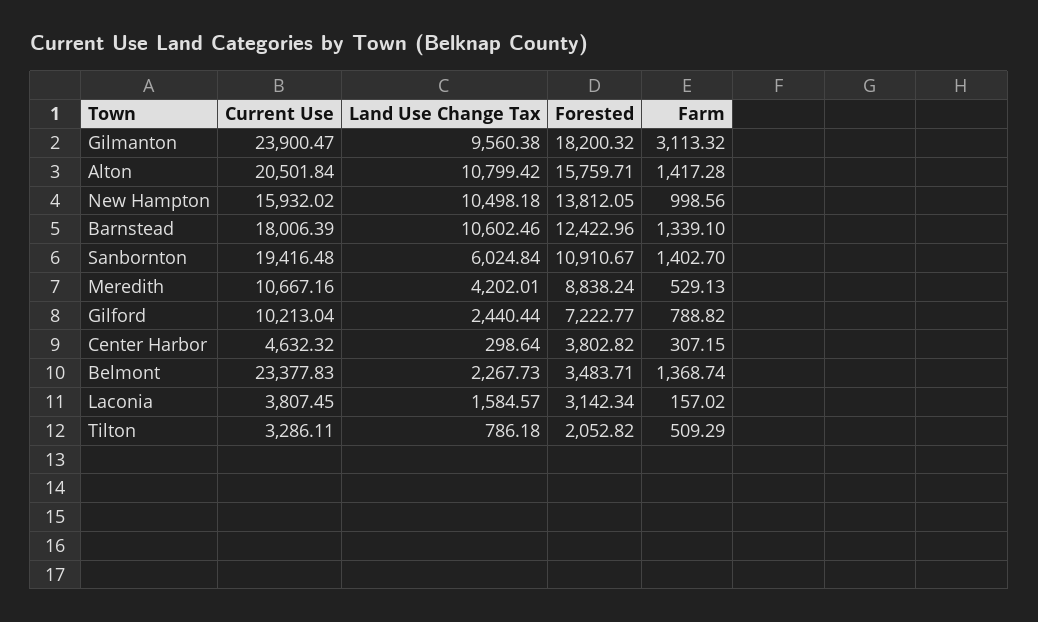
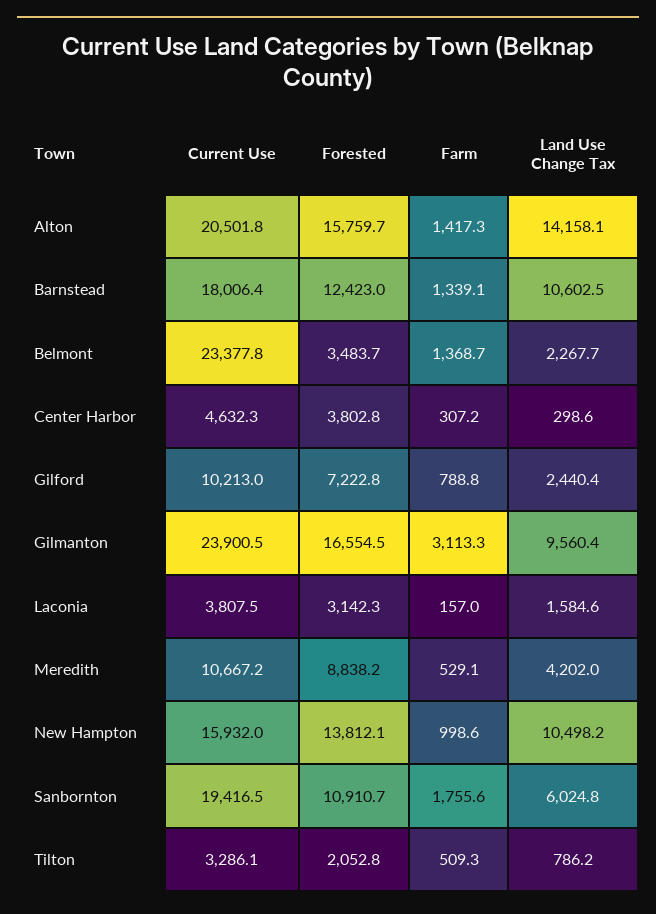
  {
    "Current Use": {
      "Gilmanton": 23900.47,
      "Alton": 20501.84,
      "New Hampton": 15932.02,
      "Barnstead": 18006.39,
      "Sanbornton": 19416.48,
      "Meredith": 10667.16,
      "Gilford": 10213.04,
      "Center Harbor": 4632.32,
      "Belmont": 23377.83,
      "Laconia": 3807.45,
      "Tilton": 3286.11
    },
    "Land Use Change Tax": {
      "Gilmanton": 9560.38,
-     "Alton": 10799.42,
+     "Alton": 14158.1,
      "New Hampton": 10498.18,
      "Barnstead": 10602.46,
      "Sanbornton": 6024.84,
      "Meredith": 4202.01,
      "Gilford": 2440.44,
      "Center Harbor": 298.64,
      "Belmont": 2267.73,
      "Laconia": 1584.57,
      "Tilton": 786.18
    },
    "Forested": {
-     "Gilmanton": 18200.32,
+     "Gilmanton": 16554.5,
      "Alton": 15759.71,
      "New Hampton": 13812.05,
      "Barnstead": 12422.96,
      "Sanbornton": 10910.67,
      "Meredith": 8838.24,
      "Gilford": 7222.77,
      "Center Harbor": 3802.82,
      "Belmont": 3483.71,
      "Laconia": 3142.34,
      "Tilton": 2052.82
    },
    "Farm": {
      "Gilmanton": 3113.32,
      "Alton": 1417.28,
      "New Hampton": 998.56,
      "Barnstead": 1339.1,
-     "Sanbornton": 1402.7,
+     "Sanbornton": 1755.6,
      "Meredith": 529.13,
      "Gilford": 788.82,
      "Center Harbor": 307.15,
      "Belmont": 1368.74,
      "Laconia": 157.02,
      "Tilton": 509.29
    }
  }

